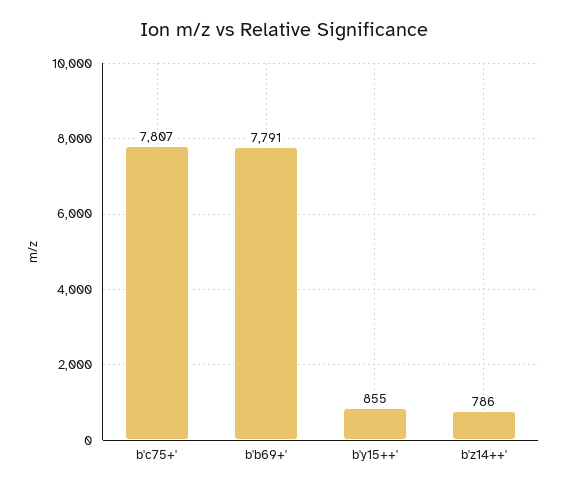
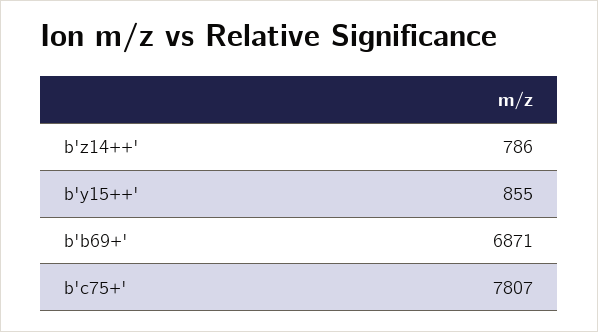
  {
    "b'c75+'": 7807,
-   "b'b69+'": 7791,
+   "b'b69+'": 6871,
    "b'y15++'": 855,
    "b'z14++'": 786
  }

